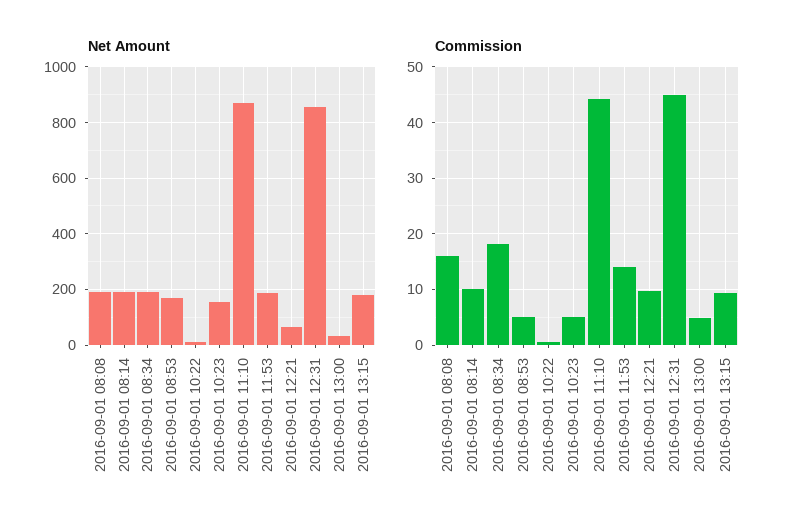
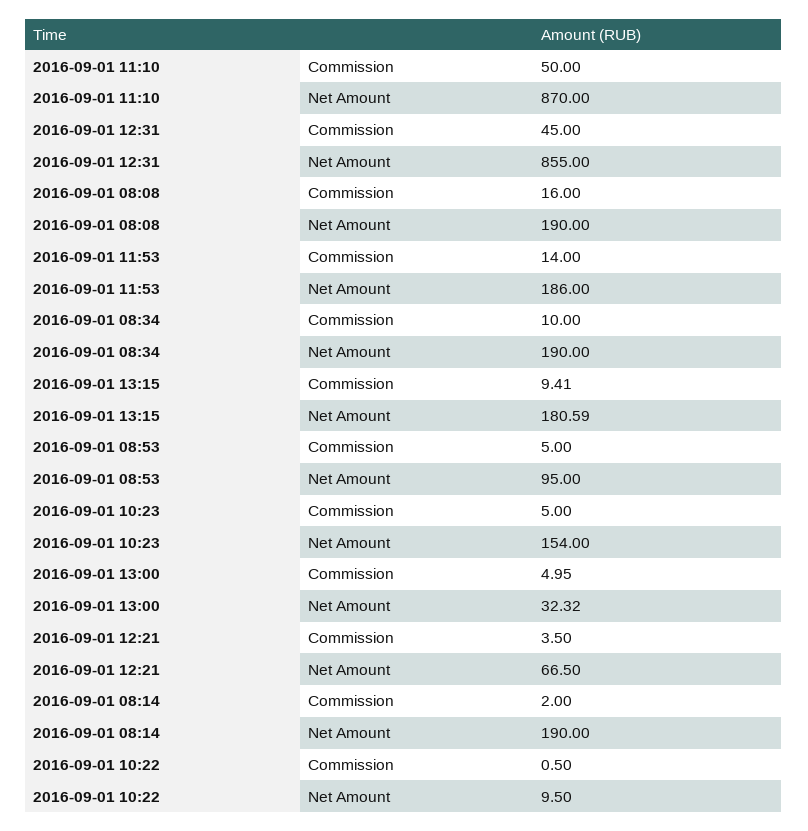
  {
    "Net Amount": {
      "2016-09-01 08:08": 190,
      "2016-09-01 08:14": 190,
      "2016-09-01 08:34": 190,
-     "2016-09-01 08:53": 175,
+     "2016-09-01 08:53": 95,
      "2016-09-01 10:22": 9.5,
      "2016-09-01 10:23": 154,
      "2016-09-01 11:10": 870,
      "2016-09-01 11:53": 186,
      "2016-09-01 12:21": 66.5,
      "2016-09-01 12:31": 855,
      "2016-09-01 13:00": 32.32,
      "2016-09-01 13:15": 180.59
    },
    "Commission": {
      "2016-09-01 08:08": 16,
-     "2016-09-01 08:14": 10,
+     "2016-09-01 08:14": 2,
-     "2016-09-01 08:34": 18,
+     "2016-09-01 08:34": 10,
      "2016-09-01 08:53": 5,
      "2016-09-01 10:22": 0.5,
      "2016-09-01 10:23": 5,
-     "2016-09-01 11:10": 44,
+     "2016-09-01 11:10": 50,
      "2016-09-01 11:53": 14,
-     "2016-09-01 12:21": 10,
+     "2016-09-01 12:21": 3.5,
      "2016-09-01 12:31": 45,
      "2016-09-01 13:00": 4.95,
      "2016-09-01 13:15": 9.41
    }
  }

